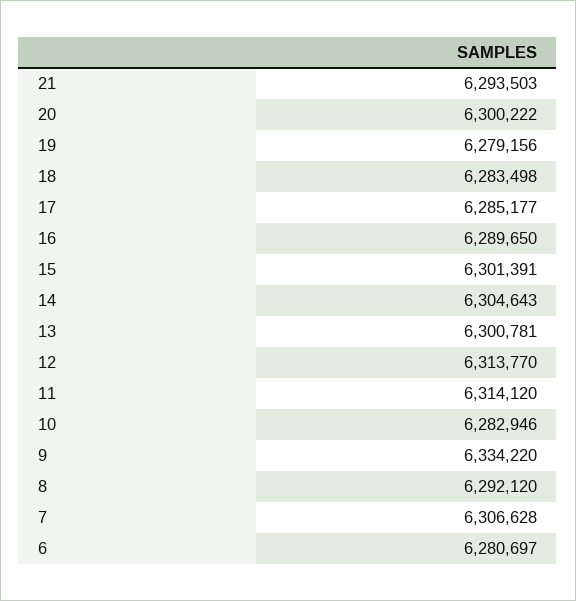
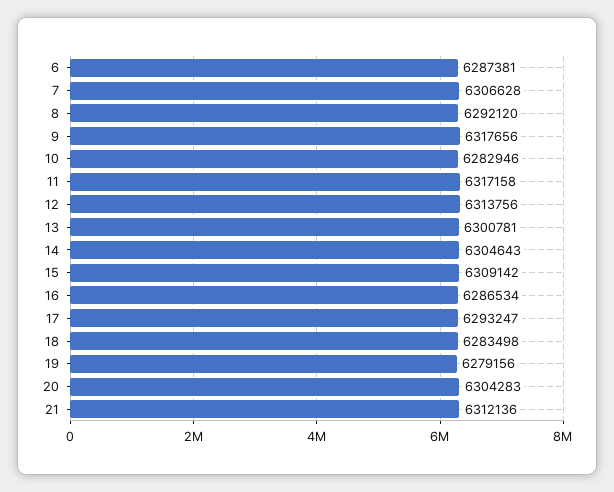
  {
-   "21": 6293503,
+   "21": 6312136,
-   "20": 6300222,
+   "20": 6304283,
    "19": 6279156,
    "18": 6283498,
-   "17": 6285177,
+   "17": 6293247,
-   "16": 6289650,
+   "16": 6286534,
-   "15": 6301391,
+   "15": 6309142,
    "14": 6304643,
    "13": 6300781,
-   "12": 6313770,
+   "12": 6313756,
-   "11": 6314120,
+   "11": 6317158,
    "10": 6282946,
-   "9": 6334220,
+   "9": 6317656,
    "8": 6292120,
    "7": 6306628,
-   "6": 6280697
+   "6": 6287381
  }

